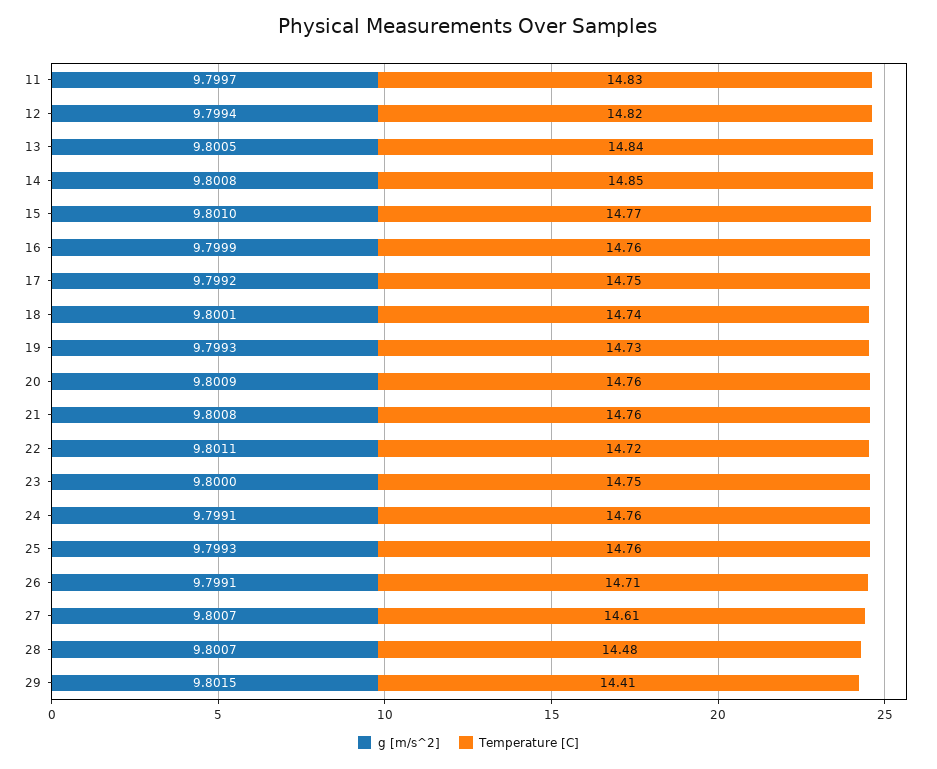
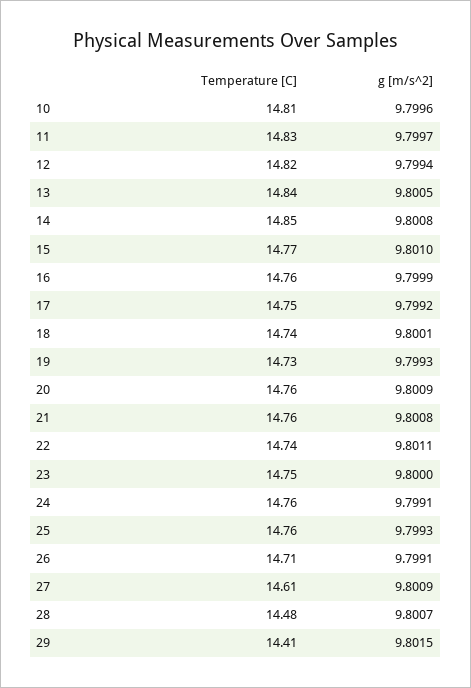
  {
    "g [m/s^2]": {
      "11": 9.7997,
      "12": 9.7994,
      "13": 9.8005,
      "14": 9.8008,
      "15": 9.801,
      "16": 9.7999,
      "17": 9.7992,
      "18": 9.8001,
      "19": 9.7993,
      "20": 9.8009,
      "21": 9.8008,
      "22": 9.8011,
      "23": 9.8,
      "24": 9.7991,
      "25": 9.7993,
      "26": 9.7991,
-     "27": 9.8007,
+     "27": 9.8009,
      "28": 9.8007,
-     "29": 9.8015
+     "29": 9.8015,
+     "10": 9.7996
    },
    "Temperature [C]": {
      "11": 14.83,
      "12": 14.82,
      "13": 14.84,
      "14": 14.85,
      "15": 14.77,
      "16": 14.76,
      "17": 14.75,
      "18": 14.74,
      "19": 14.73,
      "20": 14.76,
      "21": 14.76,
-     "22": 14.72,
+     "22": 14.74,
      "23": 14.75,
      "24": 14.76,
      "25": 14.76,
      "26": 14.71,
      "27": 14.61,
      "28": 14.48,
-     "29": 14.41
+     "29": 14.41,
+     "10": 14.81
    }
  }

